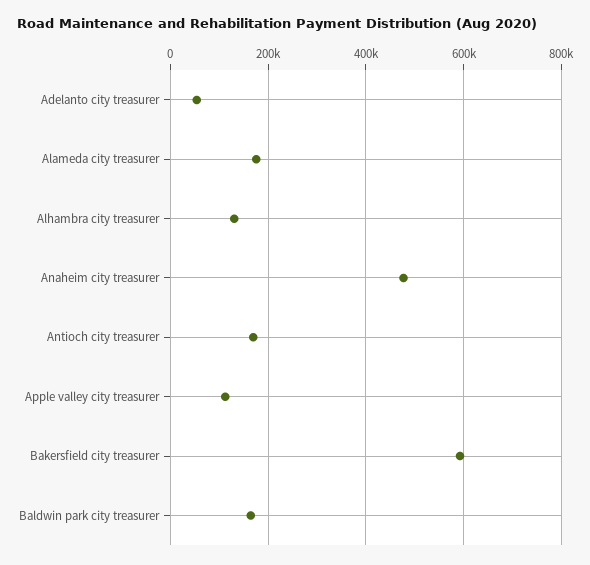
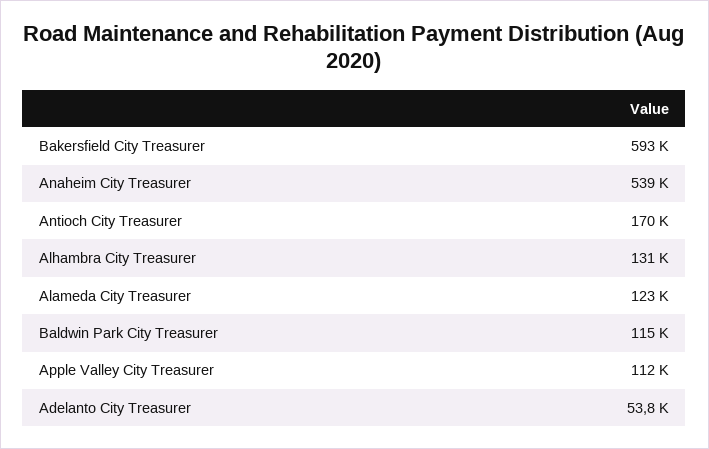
  {
    "Adelanto city treasurer": 53800,
-   "Alameda city treasurer": 180000,
+   "Alameda city treasurer": 123000,
    "Alhambra city treasurer": 131000,
-   "Anaheim city treasurer": 480000,
+   "Anaheim city treasurer": 539000,
    "Antioch city treasurer": 170000,
    "Apple valley city treasurer": 112000,
    "Bakersfield city treasurer": 593000,
-   "Baldwin park city treasurer": 160000
+   "Baldwin park city treasurer": 115000
  }

